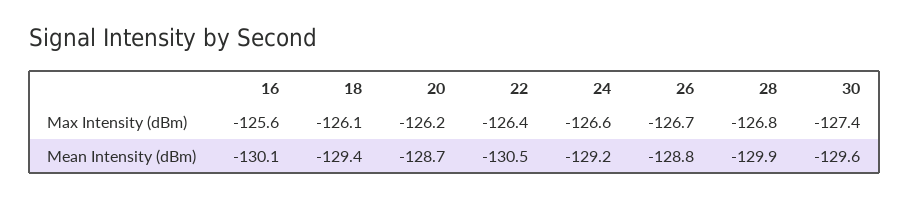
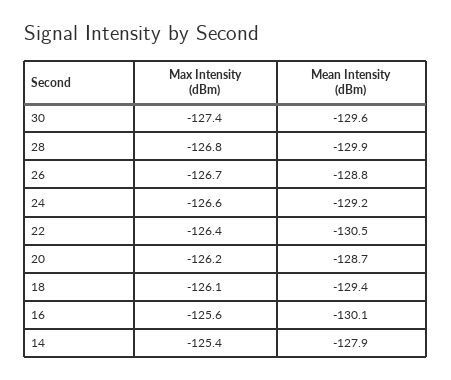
  {
    "16": {
      "Max Intensity (dBm)": -125.6,
      "Mean Intensity (dBm)": -130.1
    },
    "18": {
      "Max Intensity (dBm)": -126.1,
      "Mean Intensity (dBm)": -129.4
    },
    "20": {
      "Max Intensity (dBm)": -126.2,
      "Mean Intensity (dBm)": -128.7
    },
    "22": {
      "Max Intensity (dBm)": -126.4,
      "Mean Intensity (dBm)": -130.5
    },
    "24": {
      "Max Intensity (dBm)": -126.6,
      "Mean Intensity (dBm)": -129.2
    },
    "26": {
      "Max Intensity (dBm)": -126.7,
      "Mean Intensity (dBm)": -128.8
    },
    "28": {
      "Max Intensity (dBm)": -126.8,
      "Mean Intensity (dBm)": -129.9
    },
    "30": {
      "Max Intensity (dBm)": -127.4,
      "Mean Intensity (dBm)": -129.6
-   }
+   },
+   "14": {
+     "Max Intensity (dBm)": -125.4,
+     "Mean Intensity (dBm)": -127.9
+   }
  }

